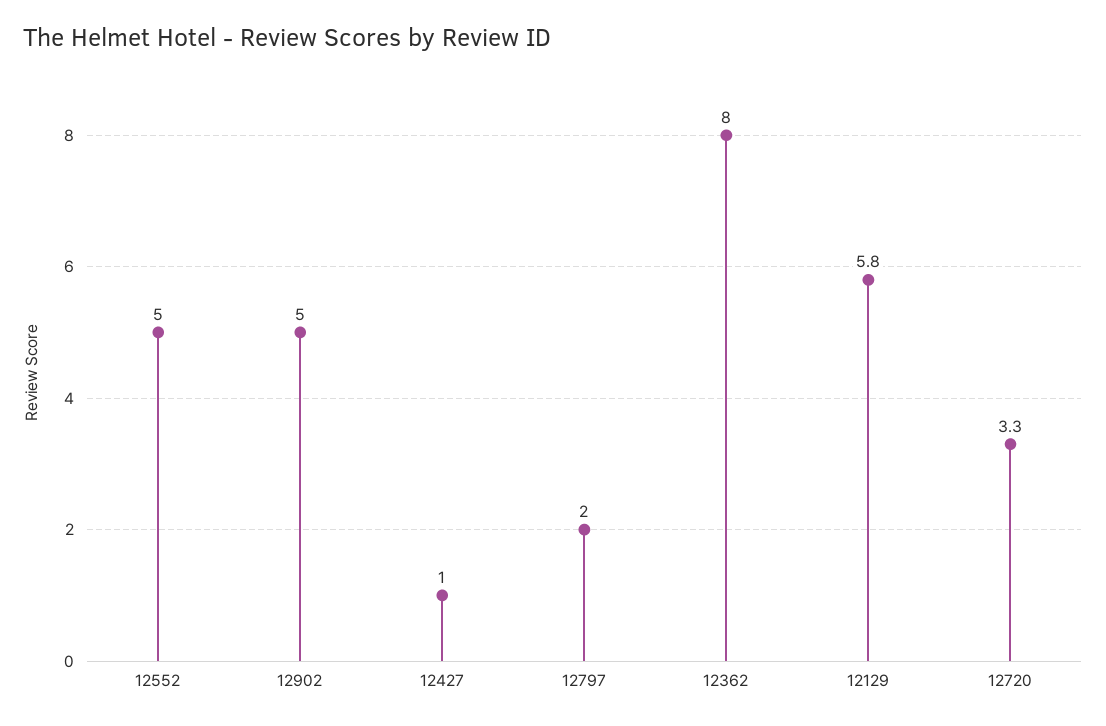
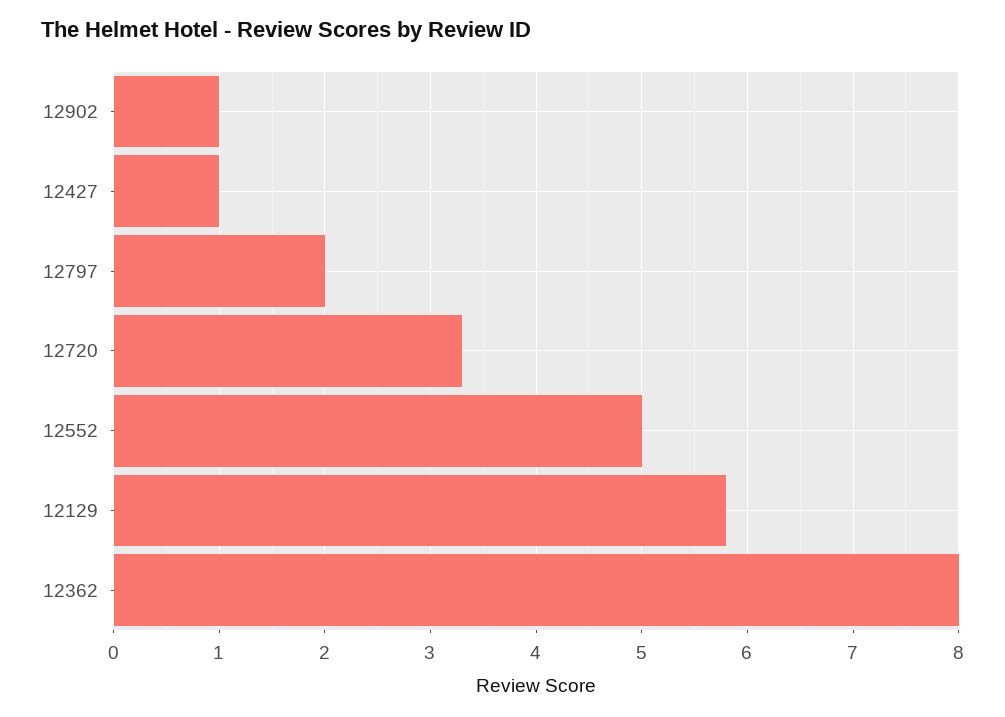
  {
    "12552": 5,
-   "12902": 5,
+   "12902": 1,
    "12427": 1,
    "12797": 2,
    "12362": 8,
    "12129": 5.8,
    "12720": 3.3
  }

